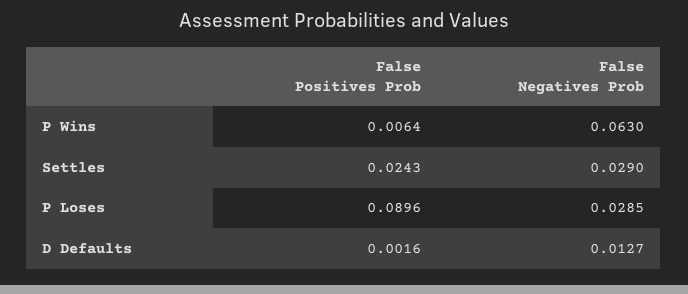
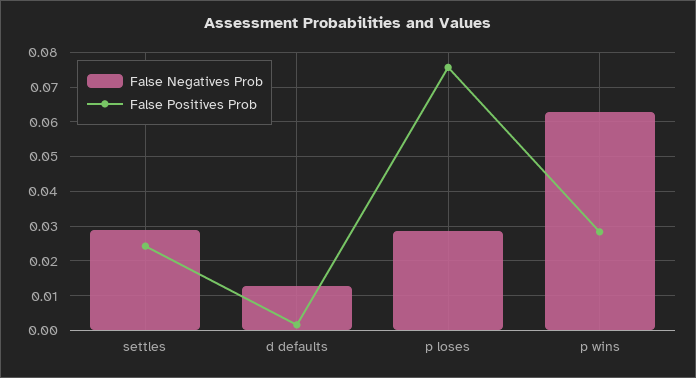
  {
    "False Positives Prob": {
-     "P Wins": 0.0064,
+     "P Wins": 0.028,
      "Settles": 0.0243,
-     "P Loses": 0.0896,
+     "P Loses": 0.076,
      "D Defaults": 0.0016
    },
    "False Negatives Prob": {
      "P Wins": 0.063,
      "Settles": 0.029,
      "P Loses": 0.0285,
      "D Defaults": 0.0127
    }
  }

